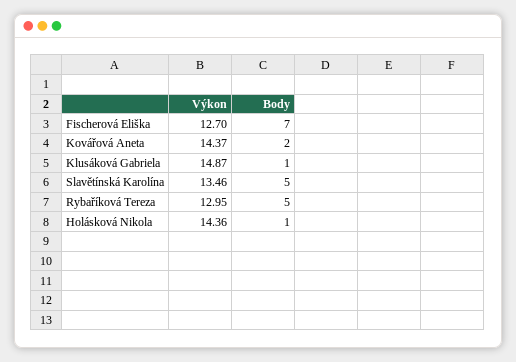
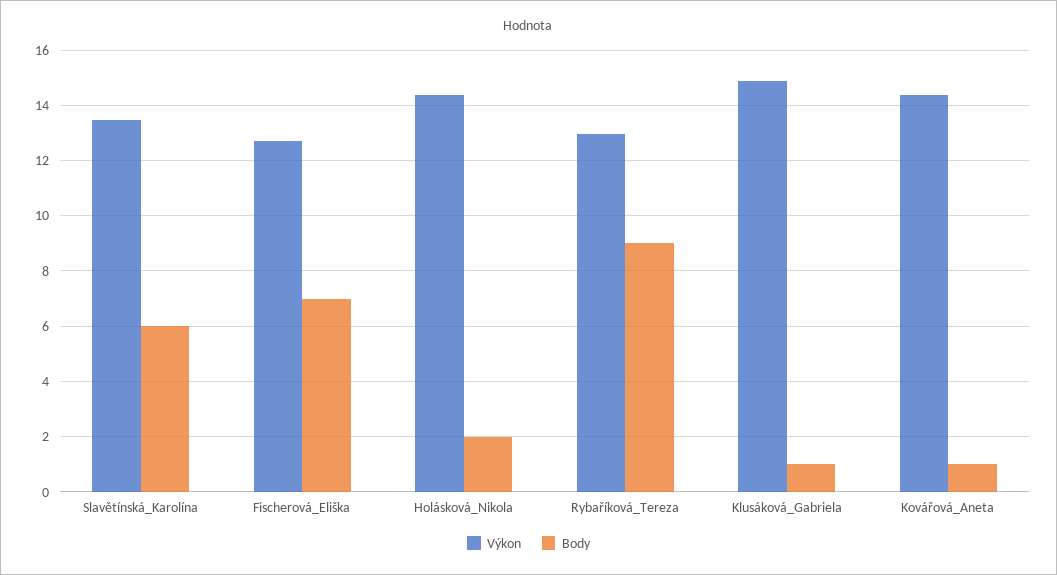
  {
    "Výkon": {
      "Fischerová Eliška": 12.7,
      "Kovářová Aneta": 14.37,
      "Klusáková Gabriela": 14.87,
      "Slavětínská Karolína": 13.46,
      "Rybaříková Tereza": 12.95,
      "Holásková Nikola": 14.36
    },
    "Body": {
      "Fischerová Eliška": 7,
-     "Kovářová Aneta": 2,
+     "Kovářová Aneta": 1,
      "Klusáková Gabriela": 1,
-     "Slavětínská Karolína": 5,
+     "Slavětínská Karolína": 6,
-     "Rybaříková Tereza": 5,
+     "Rybaříková Tereza": 9,
-     "Holásková Nikola": 1
+     "Holásková Nikola": 2
    }
  }

